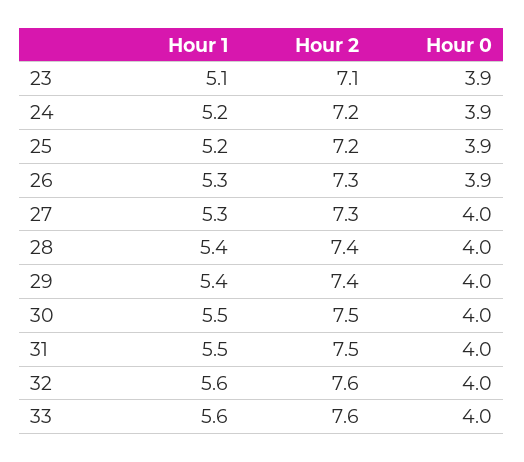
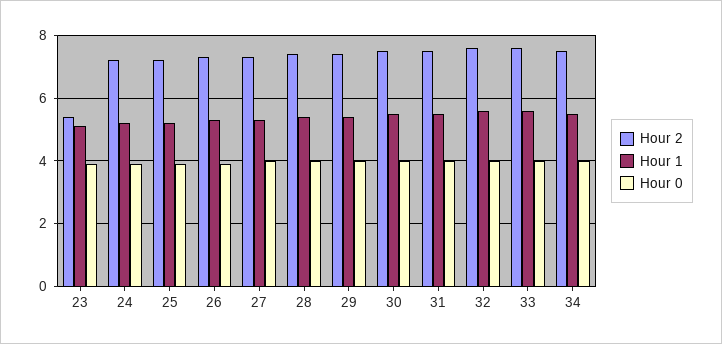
  {
    "Hour 1": {
      "23": 5.1,
      "24": 5.2,
      "25": 5.2,
      "26": 5.3,
      "27": 5.3,
      "28": 5.4,
      "29": 5.4,
      "30": 5.5,
      "31": 5.5,
      "32": 5.6,
-     "33": 5.6
+     "33": 5.6,
+     "34": 5.5
    },
    "Hour 2": {
-     "23": 7.1,
+     "23": 5.5,
      "24": 7.2,
      "25": 7.2,
      "26": 7.3,
      "27": 7.3,
      "28": 7.4,
      "29": 7.4,
      "30": 7.5,
      "31": 7.5,
      "32": 7.6,
-     "33": 7.6
+     "33": 7.6,
+     "34": 7.5
    },
    "Hour 0": {
      "23": 3.9,
      "24": 3.9,
      "25": 3.9,
      "26": 3.9,
      "27": 4,
      "28": 4,
      "29": 4,
      "30": 4,
      "31": 4,
      "32": 4,
-     "33": 4
+     "33": 4,
+     "34": 4
    }
  }

